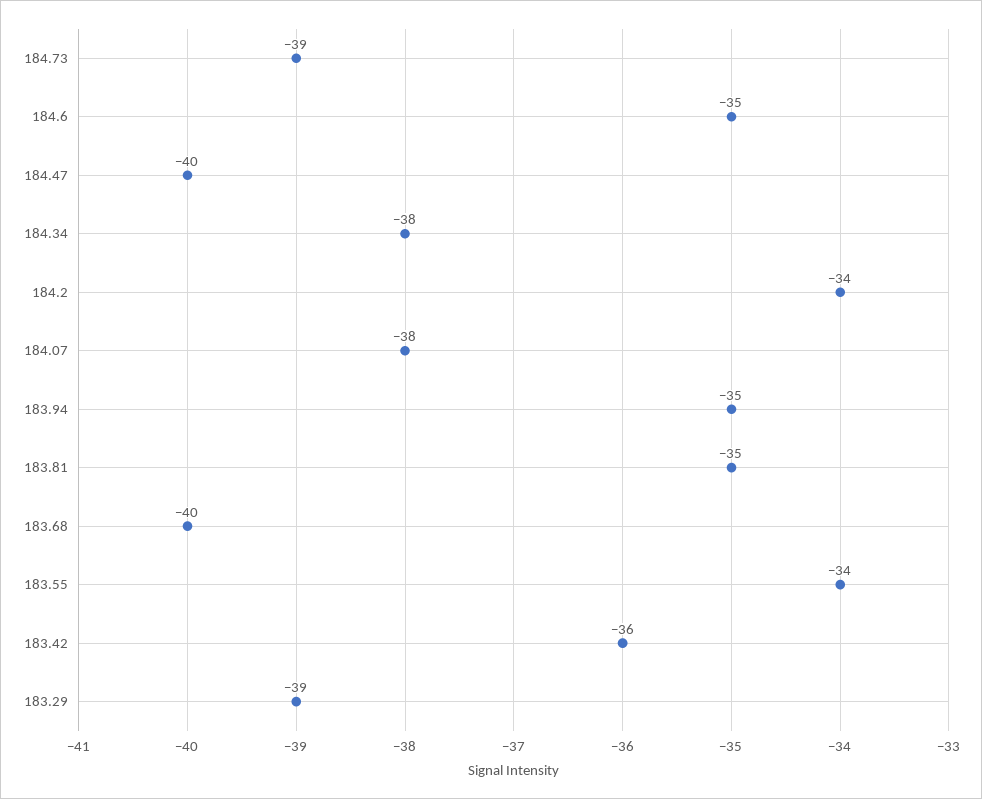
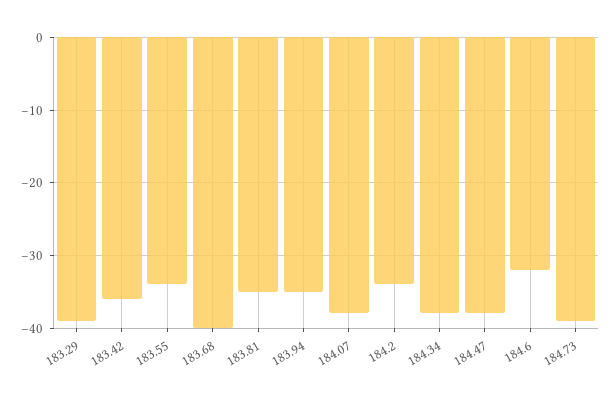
  {
    "184.73": -39,
-   "184.6": -35,
+   "184.6": -32,
-   "184.47": -40,
+   "184.47": -38,
    "184.34": -38,
    "184.2": -34,
    "184.07": -38,
    "183.94": -35,
    "183.81": -35,
    "183.68": -40,
    "183.55": -34,
    "183.42": -36,
    "183.29": -39
  }

